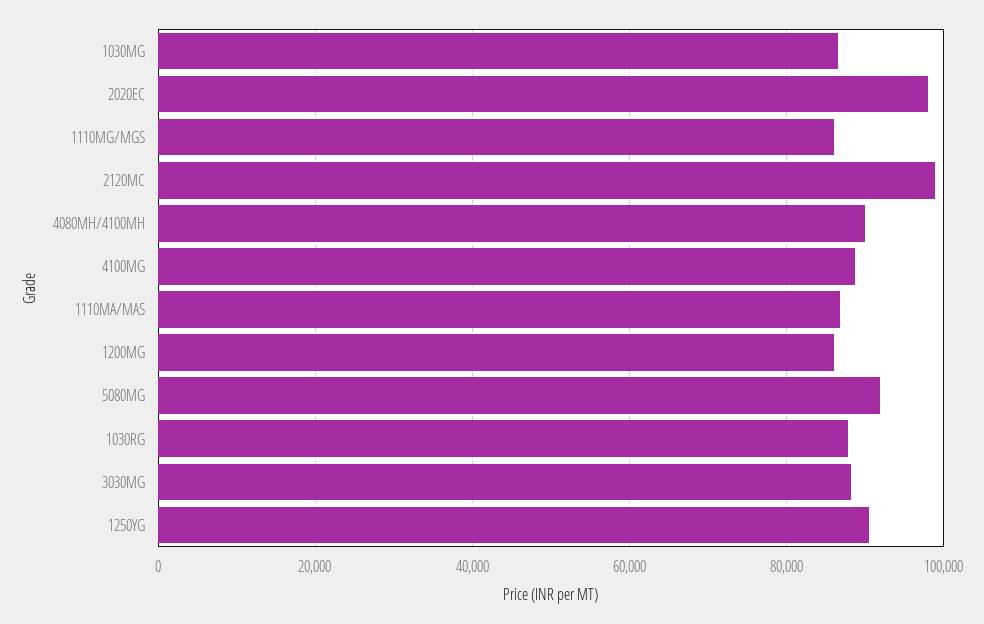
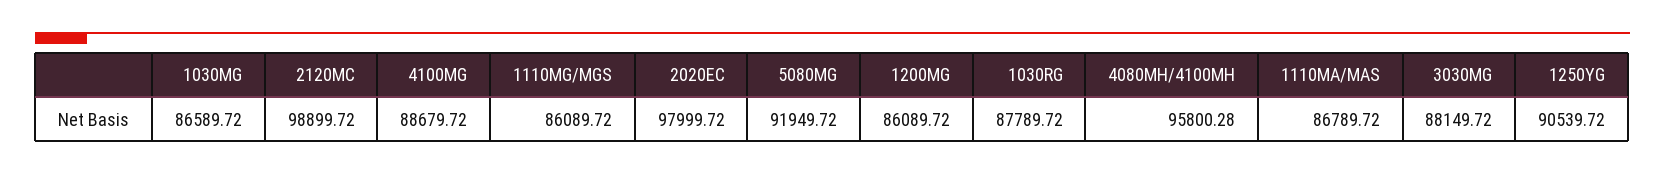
  {
    "1030MG": 86589.72,
    "2020EC": 97999.72,
    "1110MG/MGS": 86089.72,
    "2120MC": 98899.72,
-   "4080MH/4100MH": 90000,
+   "4080MH/4100MH": 95800.28,
    "4100MG": 88679.72,
    "1110MA/MAS": 86789.72,
    "1200MG": 86089.72,
    "5080MG": 91949.72,
    "1030RG": 87789.72,
    "3030MG": 88149.72,
    "1250YG": 90539.72
  }

